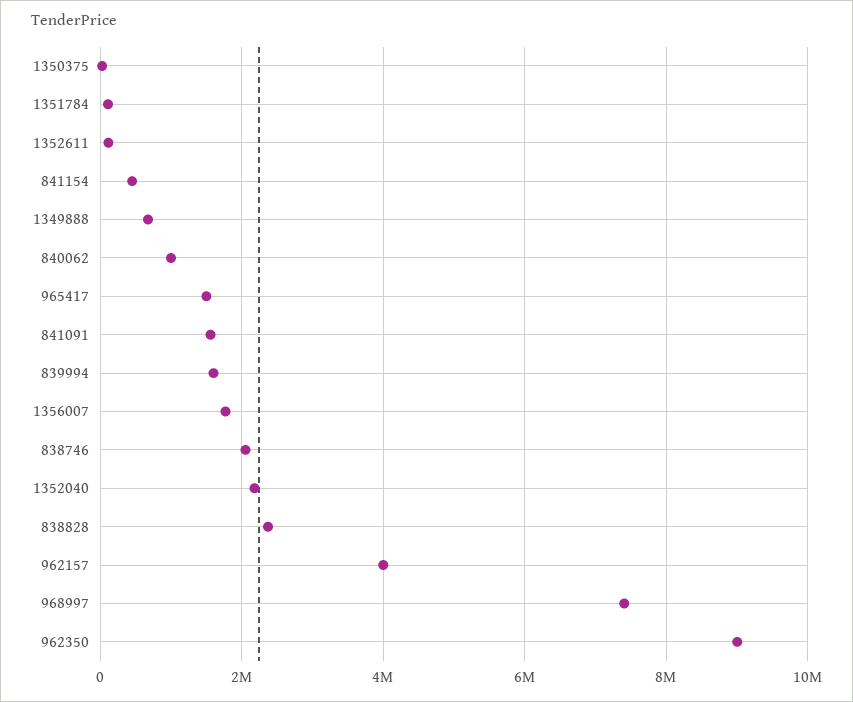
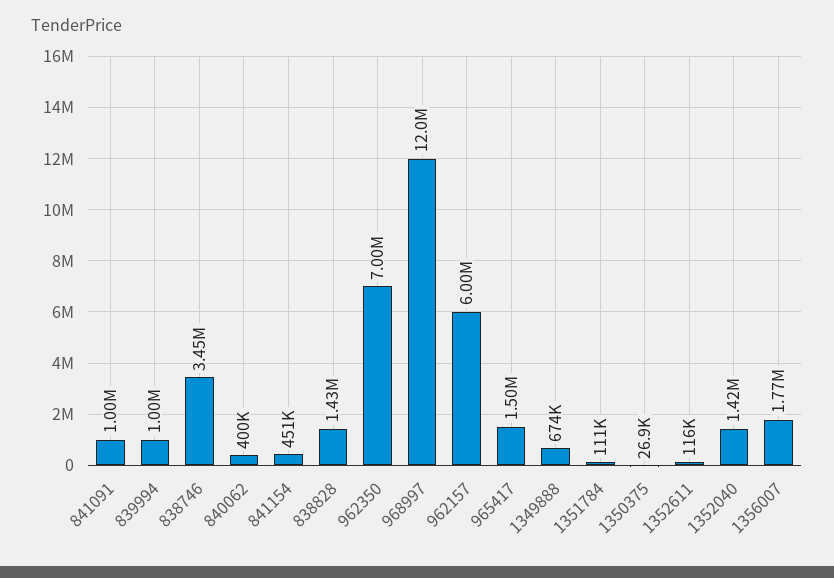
  {
    "1350375": 26900,
    "1351784": 111000,
    "1352611": 116000,
    "841154": 451000,
    "1349888": 674000,
-   "840062": 1000000,
+   "840062": 400000,
    "965417": 1500000,
-   "841091": 1600000,
+   "841091": 1000000,
-   "839994": 1600000,
+   "839994": 1000000,
    "1356007": 1770000,
-   "838746": 2000000,
+   "838746": 3450000,
-   "1352040": 2200000,
+   "1352040": 1420000,
-   "838828": 2400000,
+   "838828": 1430000,
-   "962157": 4000000,
+   "962157": 6000000,
-   "968997": 7400000,
+   "968997": 12000000,
-   "962350": 9000000
+   "962350": 7000000
  }

